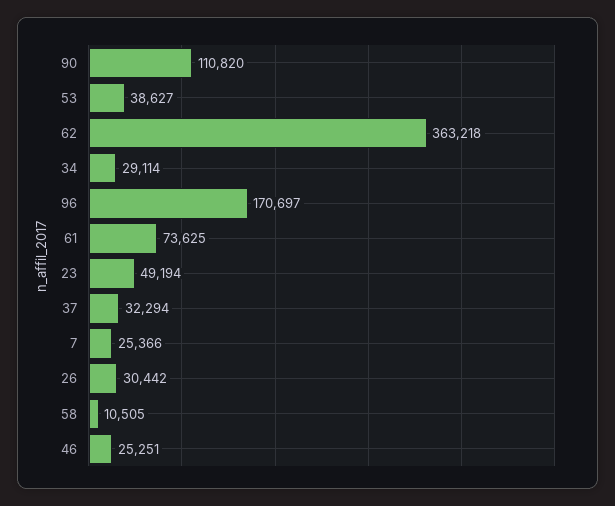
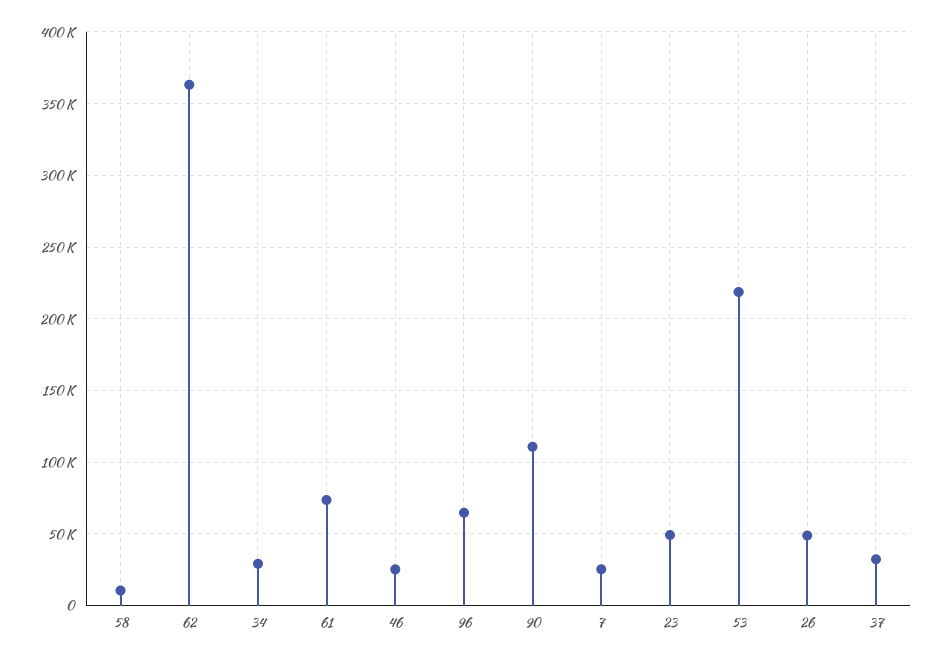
  {
    "90": 110820,
-   "53": 38627,
+   "53": 220000,
    "62": 363218,
    "34": 29114,
-   "96": 170697,
+   "96": 65000,
    "61": 73625,
    "23": 49194,
    "37": 32294,
    "7": 25366,
-   "26": 30442,
+   "26": 50000,
    "58": 10505,
    "46": 25251
  }

